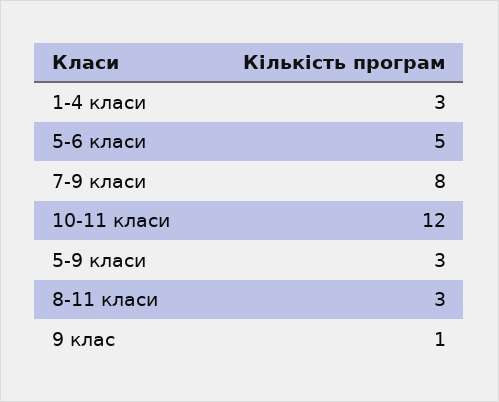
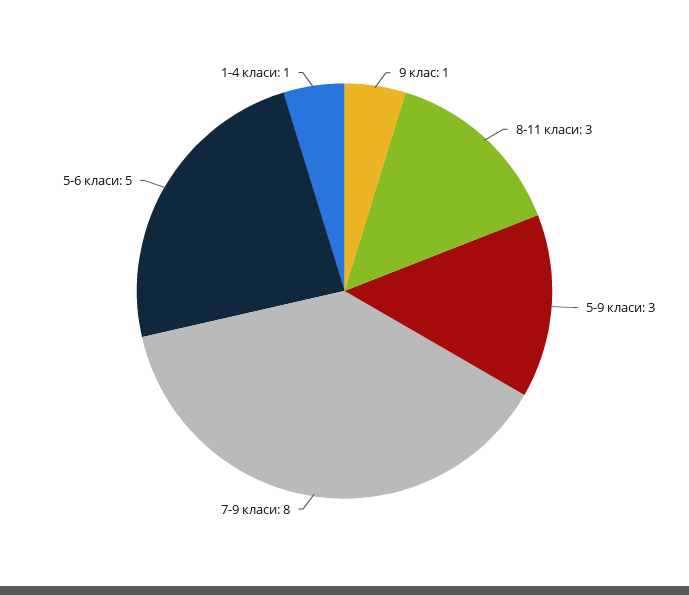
  {
-   "1-4 класи": 3,
+   "1-4 класи": 1,
    "5-6 класи": 5,
    "7-9 класи": 8,
-   "10-11 класи": 12,
    "5-9 класи": 3,
    "8-11 класи": 3,
    "9 клас": 1
  }

